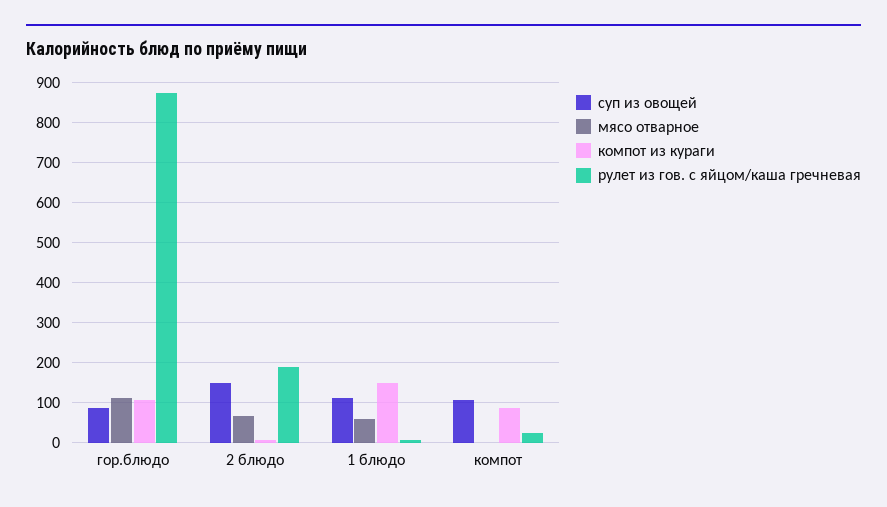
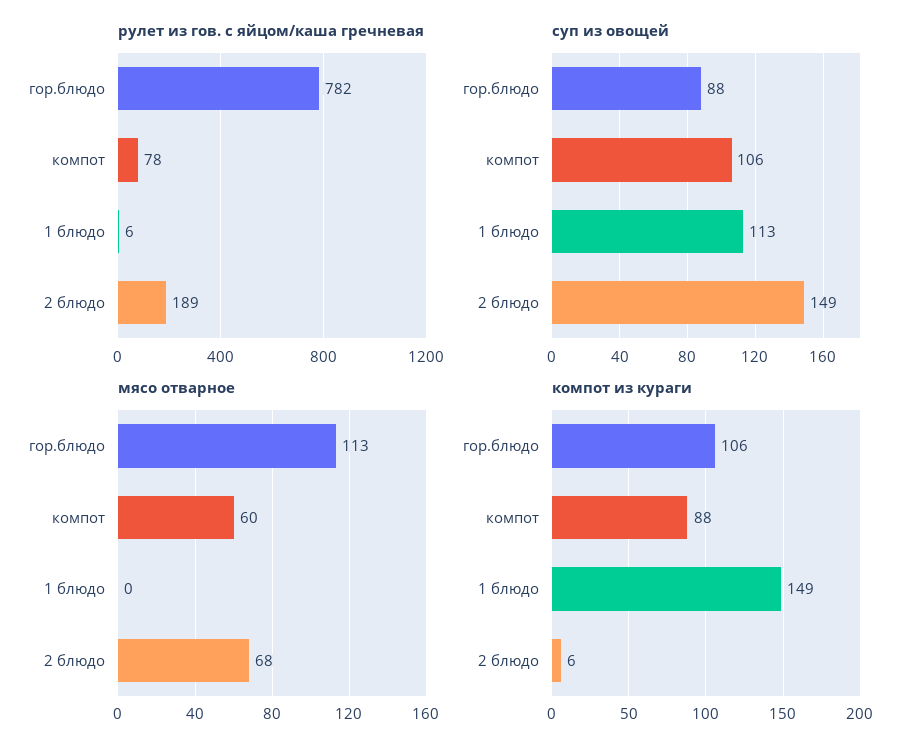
  {
    "суп из овощей": {
      "гор.блюдо": 88,
      "2 блюдо": 149,
      "1 блюдо": 113,
      "компот": 106
    },
    "мясо отварное": {
      "гор.блюдо": 113,
      "2 блюдо": 68,
-     "1 блюдо": 60,
+     "1 блюдо": 0,
-     "компот": 0
+     "компот": 60
    },
    "компот из кураги": {
      "гор.блюдо": 106,
      "2 блюдо": 6,
      "1 блюдо": 149,
      "компот": 88
    },
    "рулет из гов. с яйцом/каша гречневая": {
-     "гор.блюдо": 880,
+     "гор.блюдо": 782,
      "2 блюдо": 189,
      "1 блюдо": 6,
-     "компот": 20
+     "компот": 78
    }
  }

